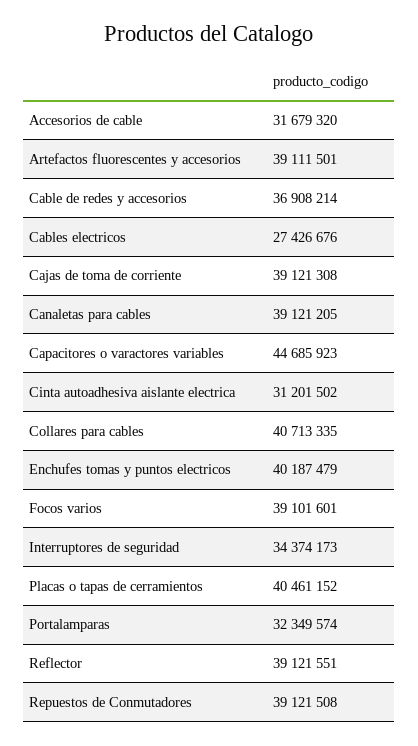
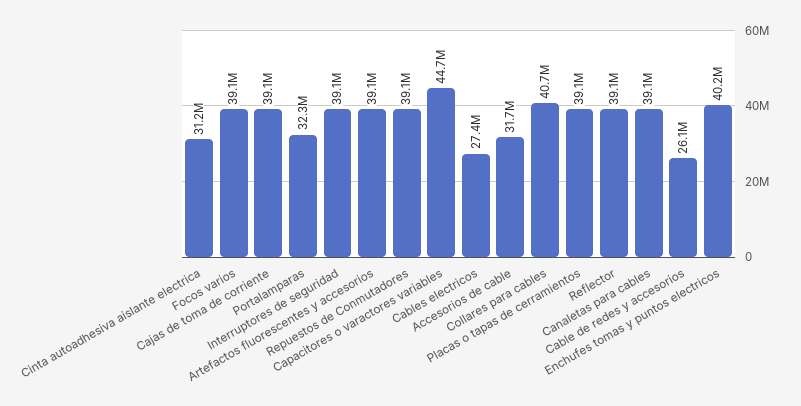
  {
    "Accesorios de cable": 31679320,
    "Artefactos fluorescentes y accesorios": 39111501,
-   "Cable de redes y accesorios": 36908214,
+   "Cable de redes y accesorios": 26100000,
    "Cables electricos": 27426676,
    "Cajas de toma de corriente": 39121308,
    "Canaletas para cables": 39121205,
    "Capacitores o varactores variables": 44685923,
    "Cinta autoadhesiva aislante electrica": 31201502,
    "Collares para cables": 40713335,
    "Enchufes tomas y puntos electricos": 40187479,
    "Focos varios": 39101601,
-   "Interruptores de seguridad": 34374173,
+   "Interruptores de seguridad": 39100000,
-   "Placas o tapas de cerramientos": 40461152,
+   "Placas o tapas de cerramientos": 39100000,
    "Portalamparas": 32349574,
    "Reflector": 39121551,
    "Repuestos de Conmutadores": 39121508
  }

